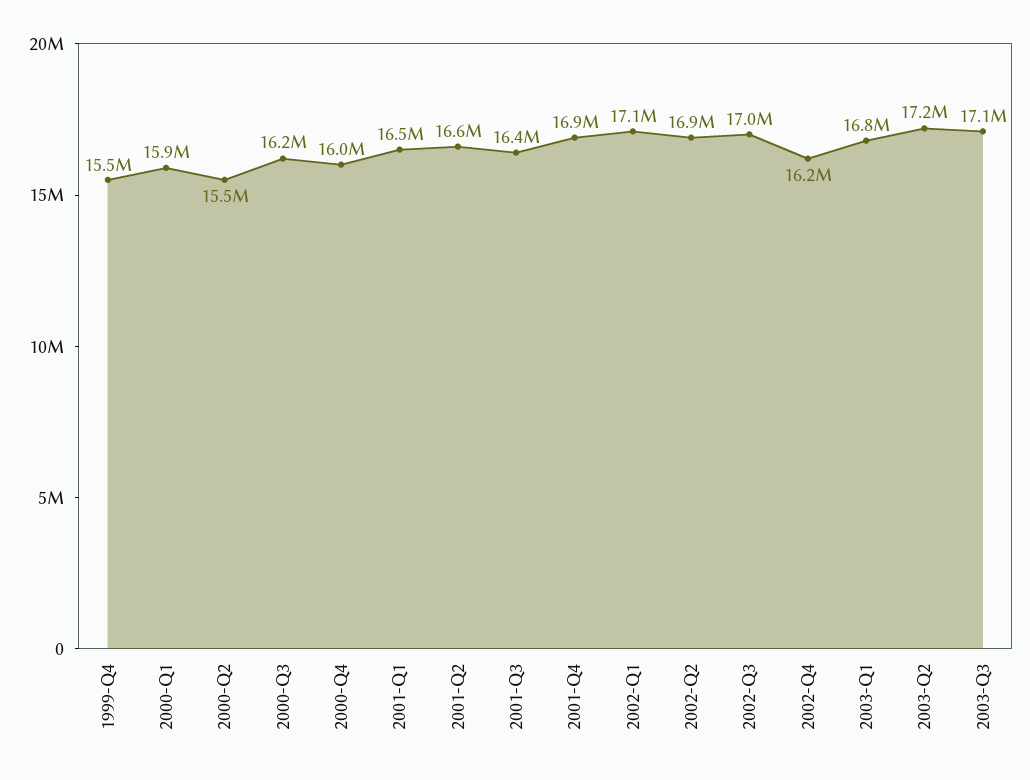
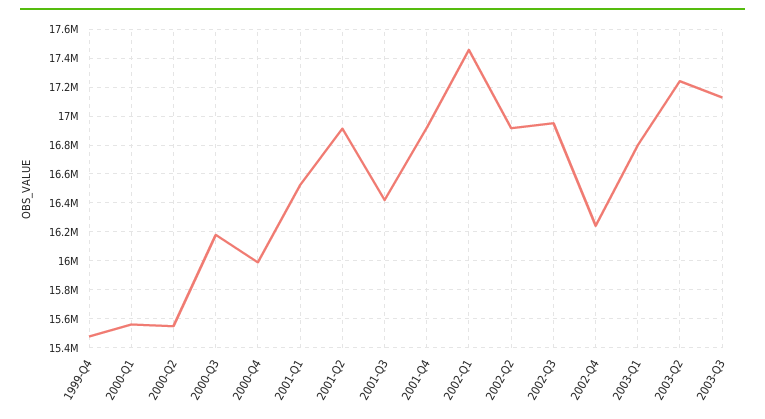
  {
    "1999-Q4": 15500000,
-   "2000-Q1": 15900000,
+   "2000-Q1": 15550000,
    "2000-Q2": 15500000,
    "2000-Q3": 16200000,
    "2000-Q4": 16000000,
    "2001-Q1": 16500000,
-   "2001-Q2": 16600000,
+   "2001-Q2": 16900000,
    "2001-Q3": 16400000,
    "2001-Q4": 16900000,
-   "2002-Q1": 17100000,
+   "2002-Q1": 17450000,
    "2002-Q2": 16900000,
    "2002-Q3": 17000000,
    "2002-Q4": 16200000,
    "2003-Q1": 16800000,
    "2003-Q2": 17200000,
    "2003-Q3": 17100000
  }

